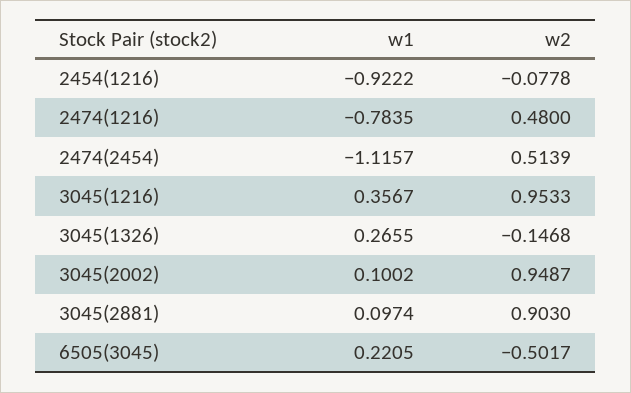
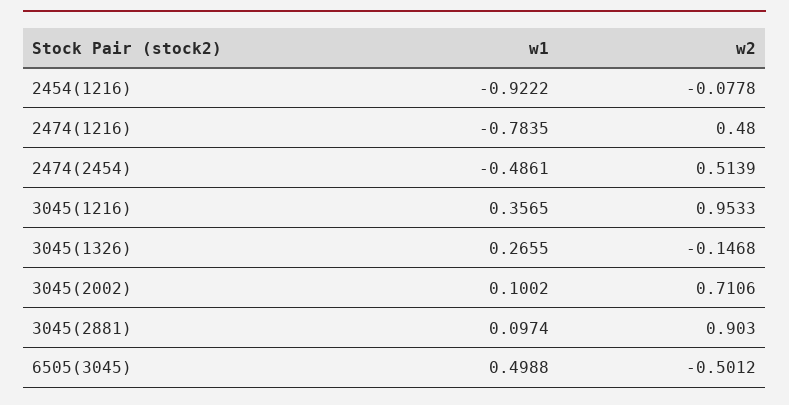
  {
    "w1": {
      "2454(1216)": -0.9222,
      "2474(1216)": -0.7835,
-     "2474(2454)": -1.1157,
+     "2474(2454)": -0.4861,
-     "3045(1216)": 0.3567,
+     "3045(1216)": 0.3565,
      "3045(1326)": 0.2655,
      "3045(2002)": 0.1002,
      "3045(2881)": 0.0974,
-     "6505(3045)": 0.2205
+     "6505(3045)": 0.4988
    },
    "w2": {
      "2454(1216)": -0.0778,
      "2474(1216)": 0.48,
      "2474(2454)": 0.5139,
      "3045(1216)": 0.9533,
      "3045(1326)": -0.1468,
-     "3045(2002)": 0.9487,
+     "3045(2002)": 0.7106,
      "3045(2881)": 0.903,
-     "6505(3045)": -0.5017
+     "6505(3045)": -0.5012
    }
  }

